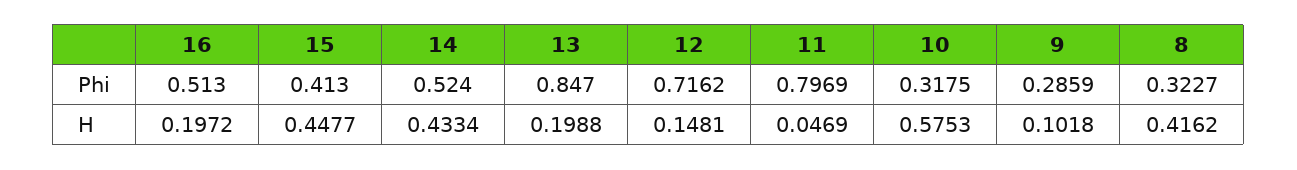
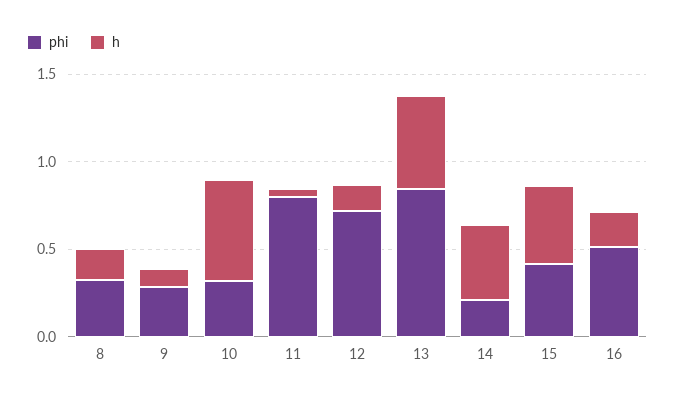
  {
    "Phi": {
      "16": 0.513,
      "15": 0.413,
-     "14": 0.524,
+     "14": 0.2,
      "13": 0.847,
      "12": 0.7162,
      "11": 0.7969,
      "10": 0.3175,
      "9": 0.2859,
      "8": 0.3227
    },
    "H": {
      "16": 0.1972,
      "15": 0.4477,
      "14": 0.4334,
-     "13": 0.1988,
+     "13": 0.5,
      "12": 0.1481,
      "11": 0.0469,
      "10": 0.5753,
      "9": 0.1018,
-     "8": 0.4162
+     "8": 0.2
    }
  }

